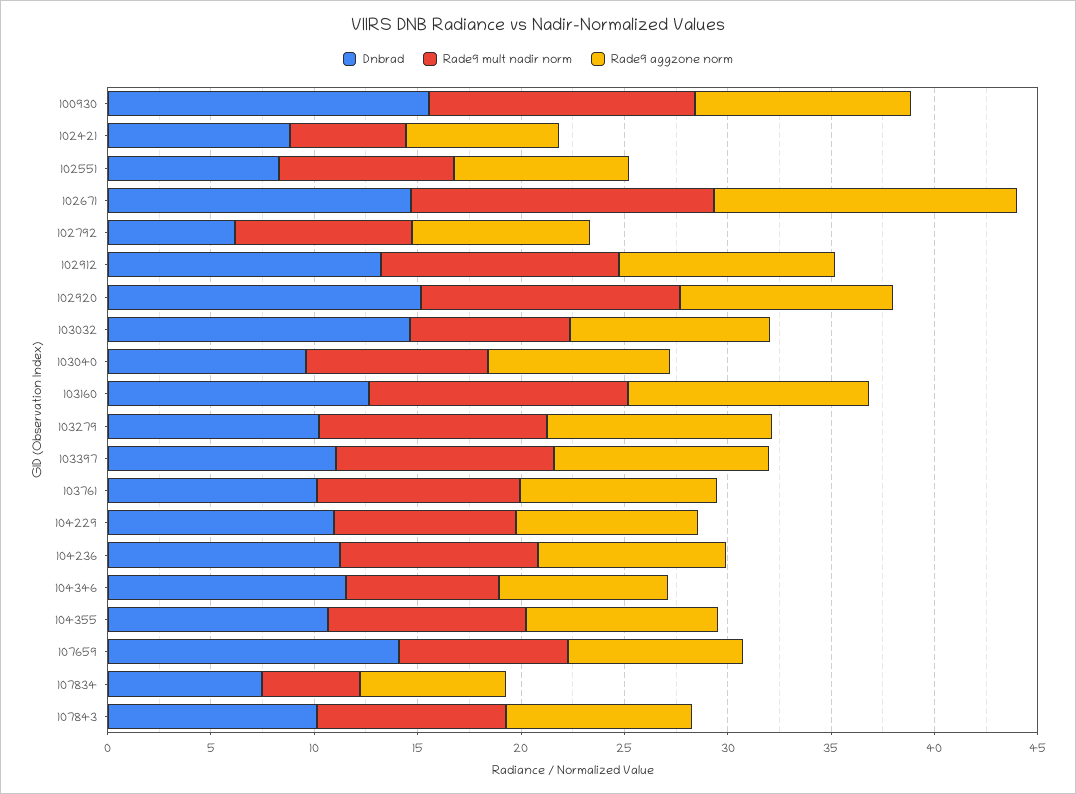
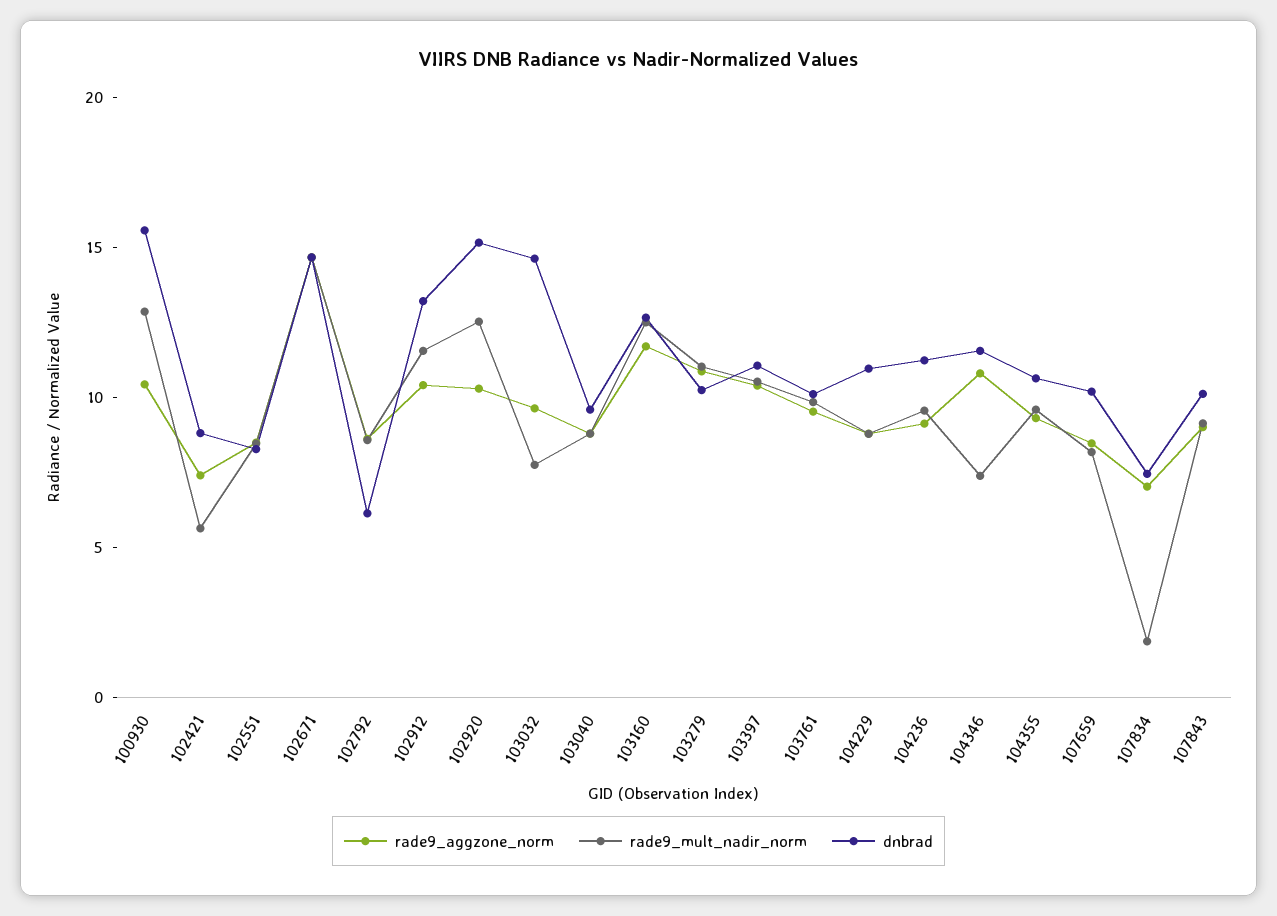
  {
    "Dnbrad": {
      "100930": 16,
      "102421": 9,
      "102551": 8,
      "102671": 15,
      "102792": 6,
      "102912": 13,
      "102920": 15,
      "103032": 15,
      "103040": 10,
      "103160": 13,
      "103279": 10,
      "103397": 11,
      "103761": 10,
      "104229": 11,
      "104236": 11,
      "104346": 12,
      "104355": 11,
-     "107659": 14,
+     "107659": 10,
      "107834": 7,
      "107843": 10
    },
    "Rade9 mult nadir norm": {
      "100930": 13,
      "102421": 6,
      "102551": 8,
      "102671": 15,
      "102792": 9,
      "102912": 12,
      "102920": 13,
      "103032": 8,
      "103040": 9,
      "103160": 13,
      "103279": 11,
      "103397": 11,
      "103761": 10,
      "104229": 9,
      "104236": 10,
      "104346": 7,
      "104355": 10,
      "107659": 8,
-     "107834": 5,
+     "107834": 2,
      "107843": 9
    },
    "Rade9 aggzone norm": {
      "100930": 10,
      "102421": 7,
      "102551": 9,
      "102671": 15,
      "102792": 9,
      "102912": 10,
      "102920": 10,
      "103032": 10,
      "103040": 9,
      "103160": 12,
      "103279": 11,
      "103397": 10,
      "103761": 10,
      "104229": 9,
      "104236": 9,
-     "104346": 8,
+     "104346": 11,
      "104355": 9,
      "107659": 8,
      "107834": 7,
      "107843": 9
    }
  }

